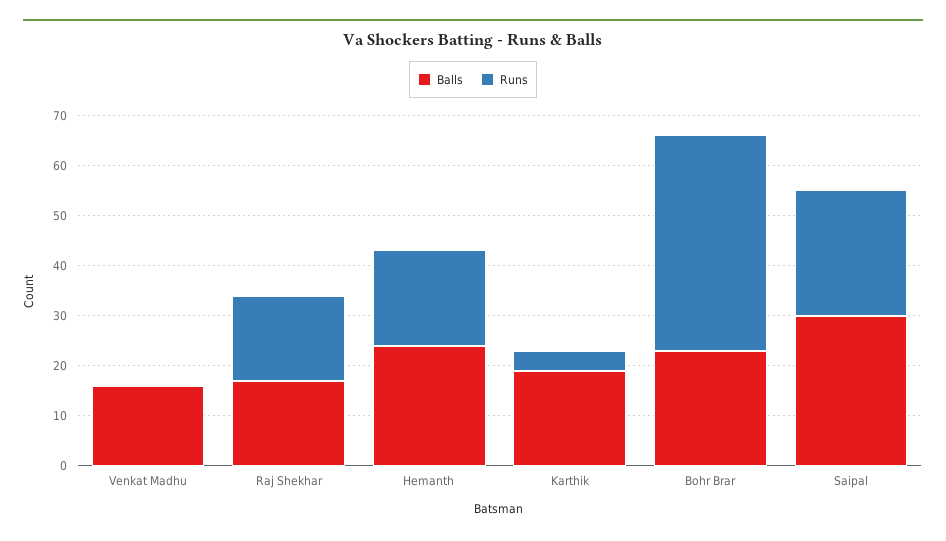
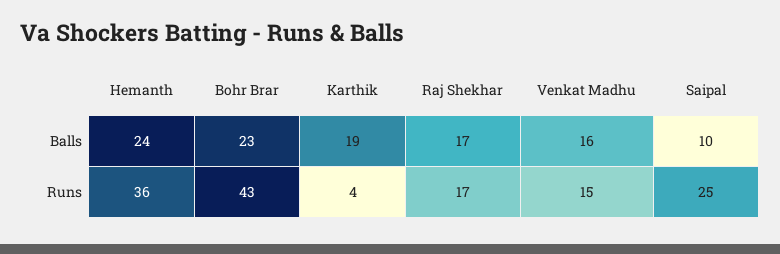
  {
    "Balls": {
      "Venkat Madhu": 16,
      "Raj Shekhar": 17,
      "Hemanth": 24,
      "Karthik": 19,
      "Bohr Brar": 23,
-     "Saipal": 30
+     "Saipal": 10
    },
    "Runs": {
-     "Venkat Madhu": 0,
+     "Venkat Madhu": 15,
      "Raj Shekhar": 17,
-     "Hemanth": 20,
+     "Hemanth": 36,
      "Karthik": 4,
      "Bohr Brar": 43,
      "Saipal": 25
    }
  }

